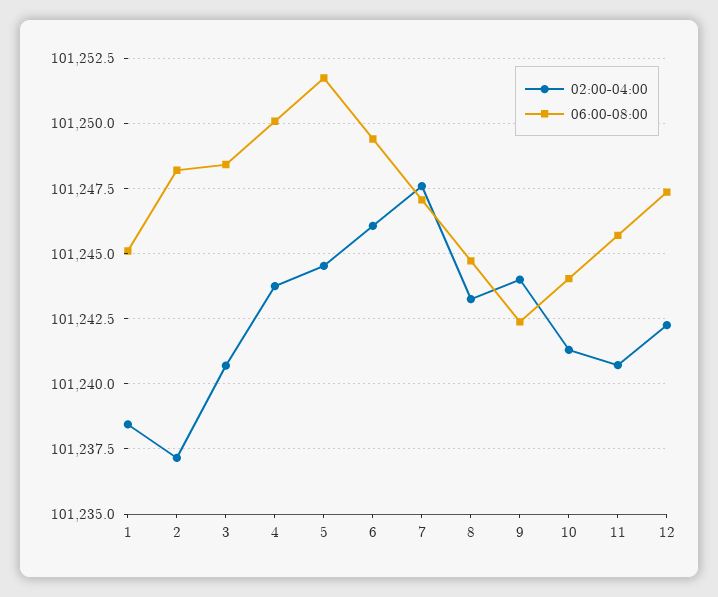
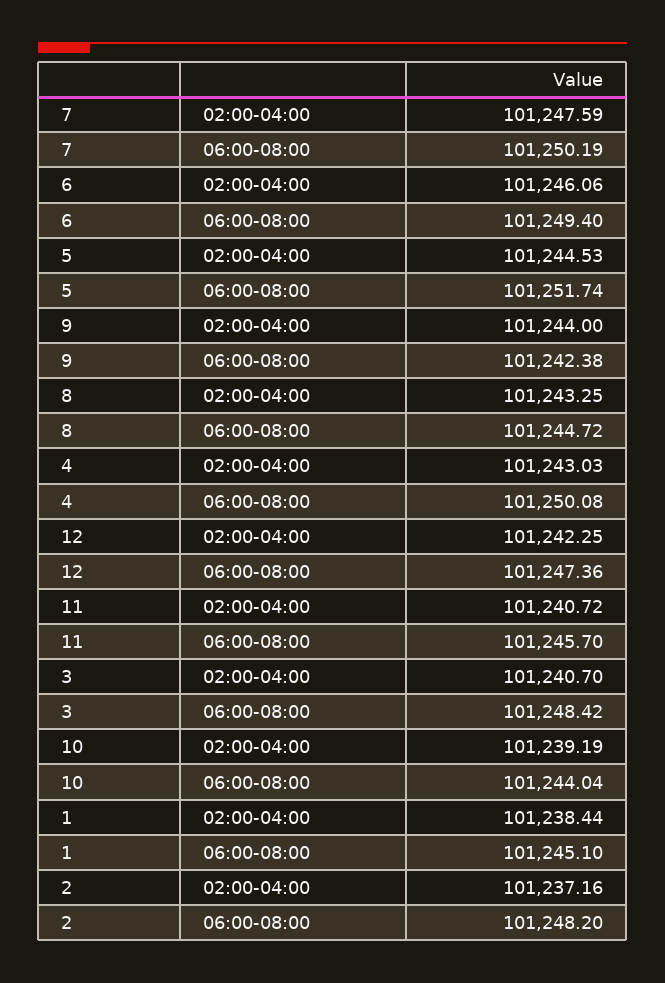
  {
    "02:00-04:00": {
      "1": 101238.44,
      "2": 101237.16,
      "3": 101240.7,
-     "4": 101243.75,
+     "4": 101243.03,
      "5": 101244.53,
      "6": 101246.06,
      "7": 101247.59,
      "8": 101243.25,
      "9": 101244,
-     "10": 101241.25,
+     "10": 101239.19,
      "11": 101240.72,
      "12": 101242.25
    },
    "06:00-08:00": {
      "1": 101245.1,
      "2": 101248.2,
      "3": 101248.42,
      "4": 101250.08,
      "5": 101251.74,
      "6": 101249.4,
-     "7": 101247,
+     "7": 101250.19,
      "8": 101244.72,
      "9": 101242.38,
      "10": 101244.04,
      "11": 101245.7,
      "12": 101247.36
    }
  }

